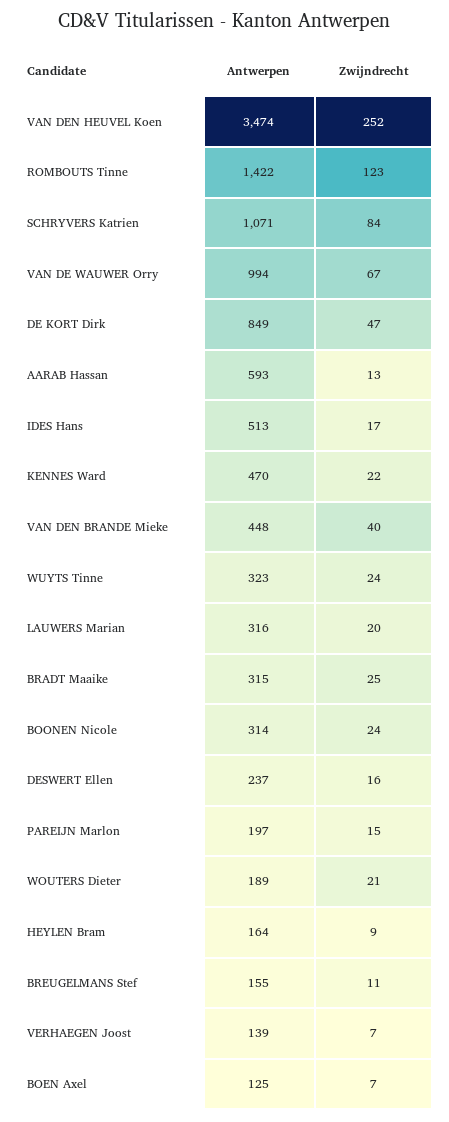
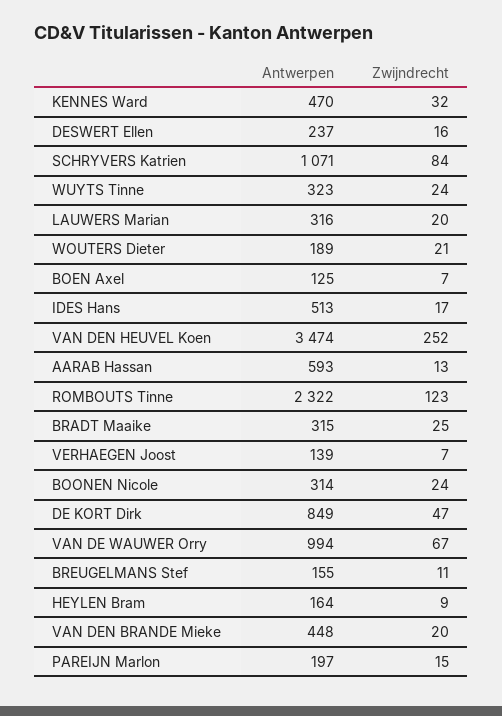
  {
    "Antwerpen": {
      "VAN DEN HEUVEL Koen": 3474,
-     "ROMBOUTS Tinne": 1422,
+     "ROMBOUTS Tinne": 2322,
      "SCHRYVERS Katrien": 1071,
      "VAN DE WAUWER Orry": 994,
      "DE KORT Dirk": 849,
      "AARAB Hassan": 593,
      "IDES Hans": 513,
      "KENNES Ward": 470,
      "VAN DEN BRANDE Mieke": 448,
      "WUYTS Tinne": 323,
      "LAUWERS Marian": 316,
      "BRADT Maaike": 315,
      "BOONEN Nicole": 314,
      "DESWERT Ellen": 237,
      "PAREIJN Marlon": 197,
      "WOUTERS Dieter": 189,
      "HEYLEN Bram": 164,
      "BREUGELMANS Stef": 155,
      "VERHAEGEN Joost": 139,
      "BOEN Axel": 125
    },
    "Zwijndrecht": {
      "VAN DEN HEUVEL Koen": 252,
      "ROMBOUTS Tinne": 123,
      "SCHRYVERS Katrien": 84,
      "VAN DE WAUWER Orry": 67,
      "DE KORT Dirk": 47,
      "AARAB Hassan": 13,
      "IDES Hans": 17,
-     "KENNES Ward": 22,
+     "KENNES Ward": 32,
-     "VAN DEN BRANDE Mieke": 40,
+     "VAN DEN BRANDE Mieke": 20,
      "WUYTS Tinne": 24,
      "LAUWERS Marian": 20,
      "BRADT Maaike": 25,
      "BOONEN Nicole": 24,
      "DESWERT Ellen": 16,
      "PAREIJN Marlon": 15,
      "WOUTERS Dieter": 21,
      "HEYLEN Bram": 9,
      "BREUGELMANS Stef": 11,
      "VERHAEGEN Joost": 7,
      "BOEN Axel": 7
    }
  }

